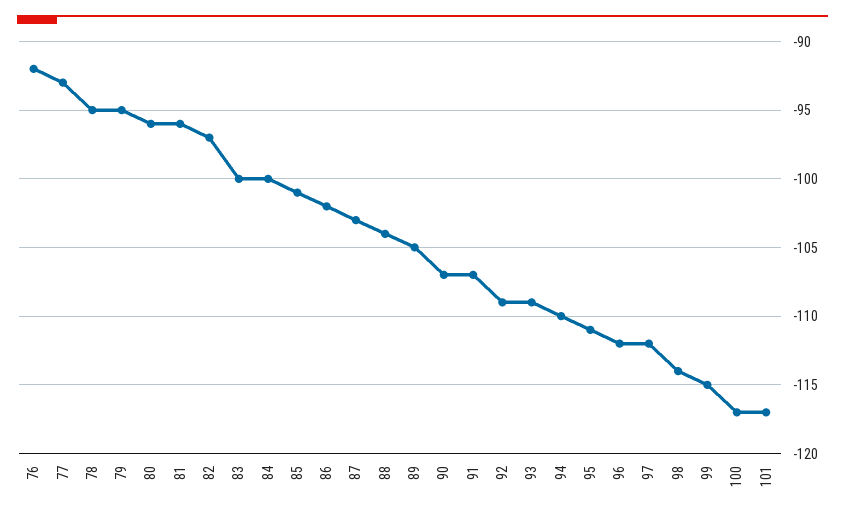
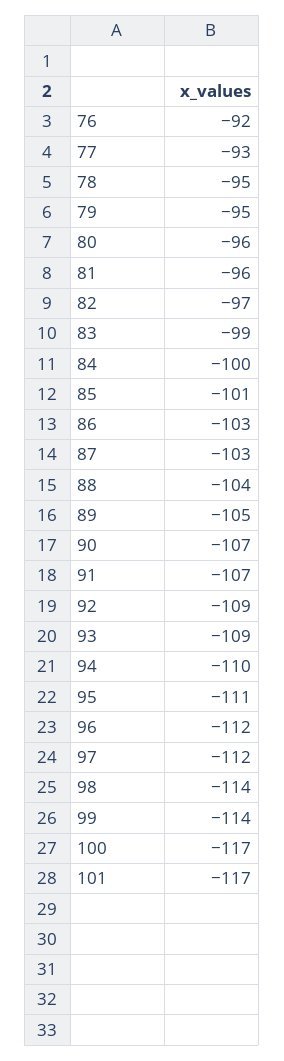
  {
    "76": -92,
    "77": -93,
    "78": -95,
    "79": -95,
    "80": -96,
    "81": -96,
    "82": -97,
-   "83": -100,
+   "83": -99,
    "84": -100,
    "85": -101,
-   "86": -102,
+   "86": -103,
    "87": -103,
    "88": -104,
    "89": -105,
    "90": -107,
    "91": -107,
    "92": -109,
    "93": -109,
    "94": -110,
    "95": -111,
    "96": -112,
    "97": -112,
    "98": -114,
-   "99": -115,
+   "99": -114,
    "100": -117,
    "101": -117
  }

